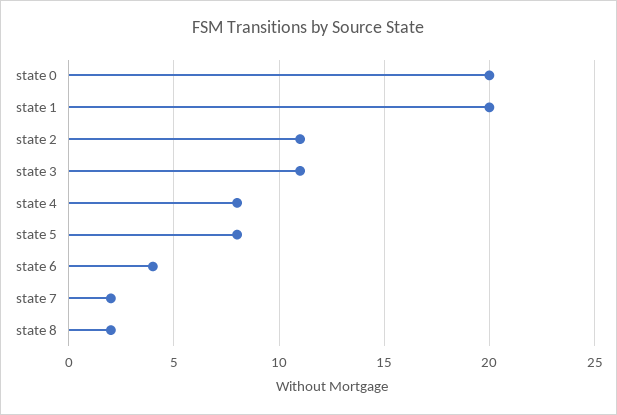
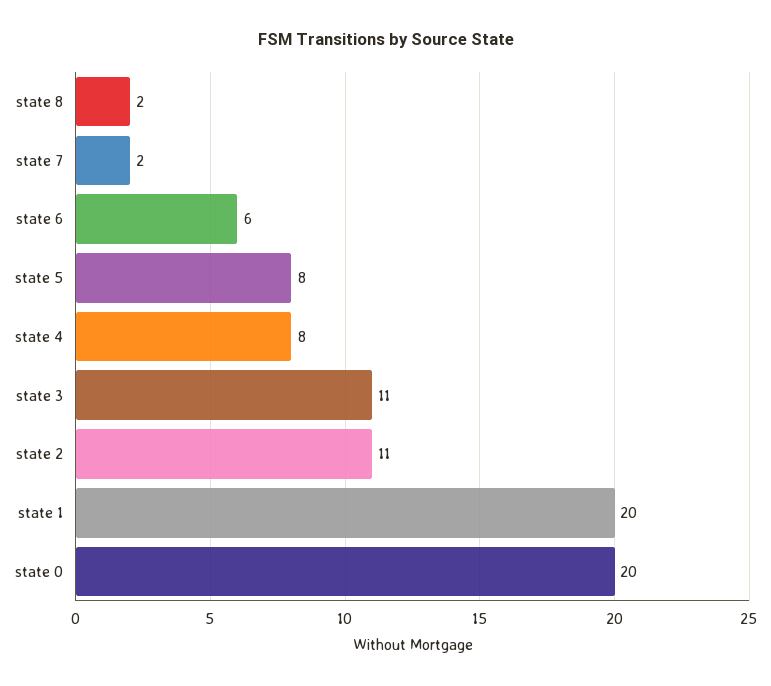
  {
    "state 0": 20,
    "state 1": 20,
    "state 2": 11,
    "state 3": 11,
    "state 4": 8,
    "state 5": 8,
-   "state 6": 4,
+   "state 6": 6,
    "state 7": 2,
    "state 8": 2
  }

